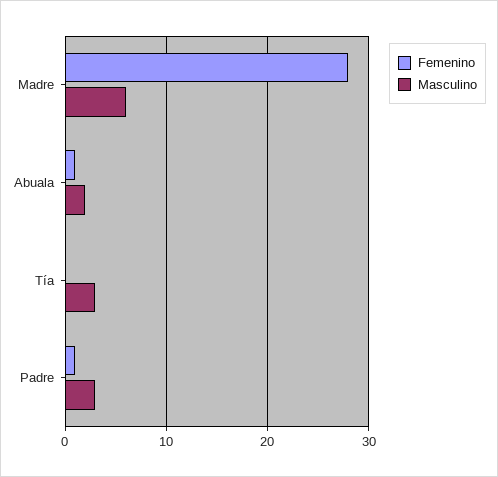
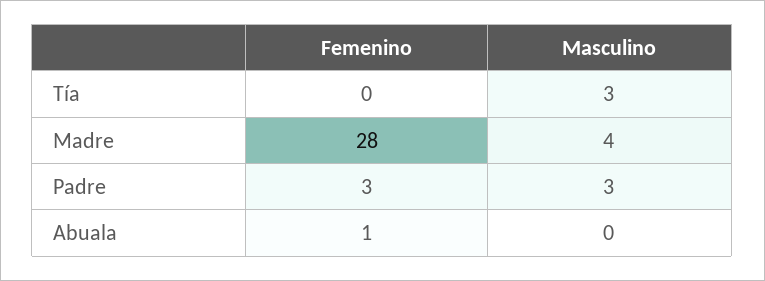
  {
    "Femenino": {
      "Madre": 28,
      "Abuala": 1,
      "Tía": 0,
-     "Padre": 1
+     "Padre": 3
    },
    "Masculino": {
-     "Madre": 6,
+     "Madre": 4,
-     "Abuala": 2,
+     "Abuala": 0,
      "Tía": 3,
      "Padre": 3
    }
  }

